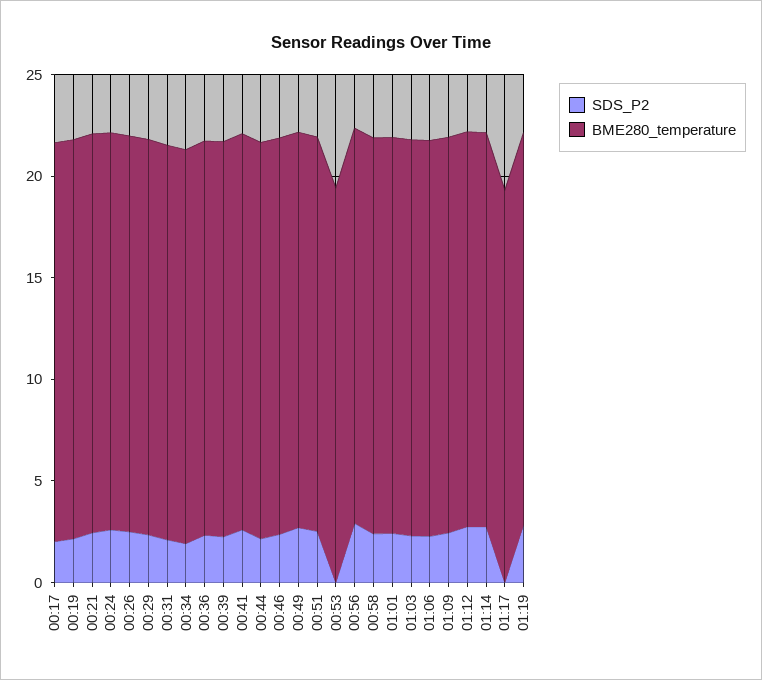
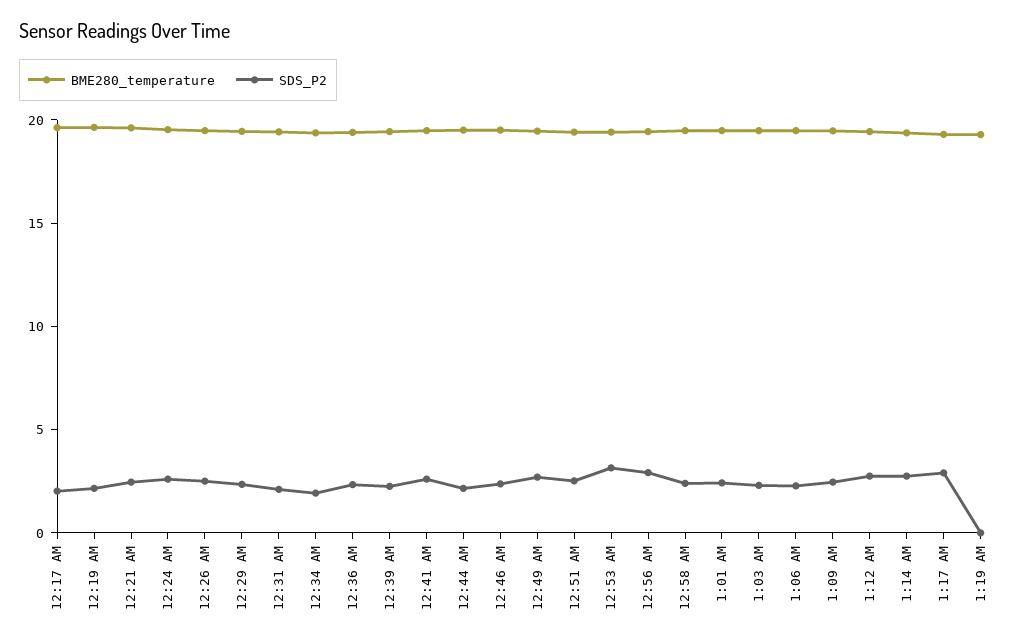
  {
    "SDS_P2": {
      "00:17": 2,
      "00:19": 2,
      "00:21": 2,
      "00:24": 3,
      "00:26": 3,
      "00:29": 2,
      "00:31": 2,
      "00:34": 2,
      "00:36": 2,
      "00:39": 2,
      "00:41": 3,
      "00:44": 2,
      "00:46": 2,
      "00:49": 3,
      "00:51": 3,
-     "00:53": 0,
+     "00:53": 3,
      "00:56": 3,
      "00:58": 2,
      "01:01": 2,
      "01:03": 2,
      "01:06": 2,
      "01:09": 2,
      "01:12": 3,
      "01:14": 3,
-     "01:17": 0,
+     "01:17": 3,
-     "01:19": 3
+     "01:19": 0
    },
    "BME280_temperature": {
      "00:17": 20,
      "00:19": 20,
      "00:21": 20,
      "00:24": 20,
      "00:26": 19,
      "00:29": 19,
      "00:31": 19,
      "00:34": 19,
      "00:36": 19,
      "00:39": 19,
      "00:41": 19,
      "00:44": 20,
      "00:46": 20,
      "00:49": 19,
      "00:51": 19,
      "00:53": 19,
      "00:56": 19,
      "00:58": 19,
      "01:01": 19,
      "01:03": 19,
      "01:06": 19,
      "01:09": 19,
      "01:12": 19,
      "01:14": 19,
      "01:17": 19,
      "01:19": 19
    }
  }

